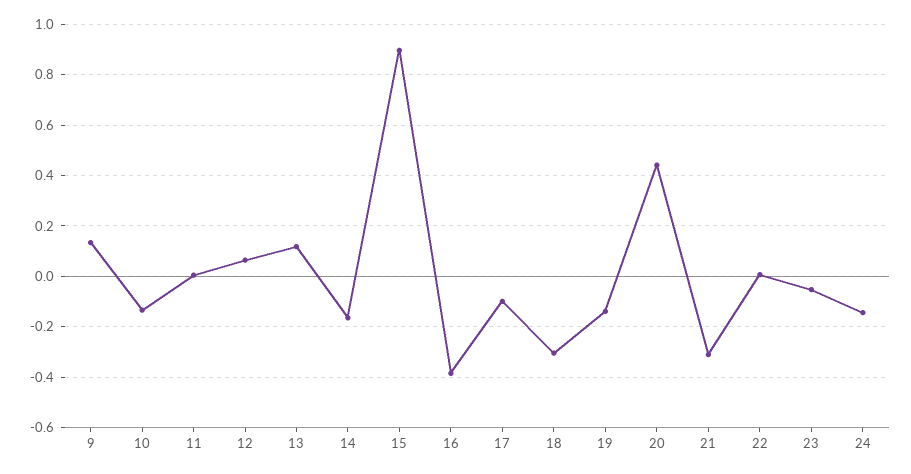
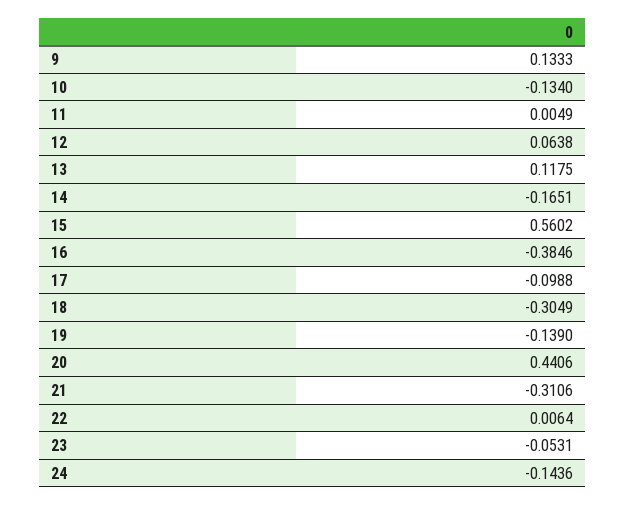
  {
    "9": 0.1333,
    "10": -0.134,
    "11": 0.0049,
    "12": 0.0638,
    "13": 0.1175,
    "14": -0.1651,
-   "15": 0.9,
+   "15": 0.5602,
    "16": -0.3846,
    "17": -0.0988,
    "18": -0.3049,
    "19": -0.139,
    "20": 0.4406,
    "21": -0.3106,
    "22": 0.0064,
    "23": -0.0531,
    "24": -0.1436
  }

